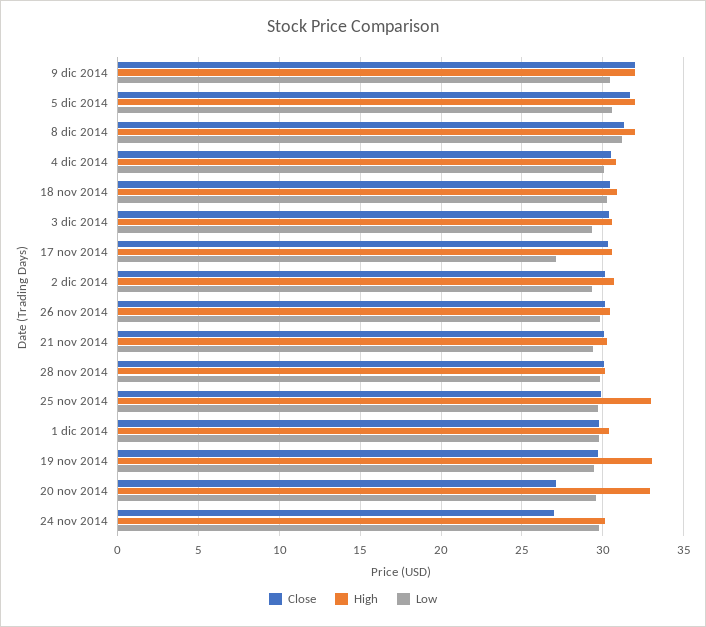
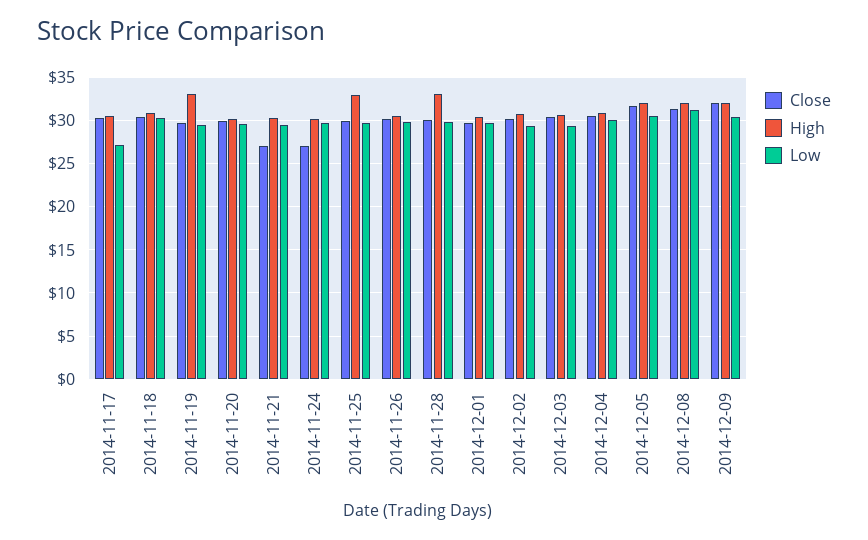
  {
    "Close": {
      "9 dic 2014": 32,
      "5 dic 2014": 31.5,
      "8 dic 2014": 31.5,
      "4 dic 2014": 30.5,
      "18 nov 2014": 30.5,
      "3 dic 2014": 30.5,
      "17 nov 2014": 30.5,
      "2 dic 2014": 30,
      "26 nov 2014": 30,
-     "21 nov 2014": 30,
+     "21 nov 2014": 27,
      "28 nov 2014": 30,
      "25 nov 2014": 30,
      "1 dic 2014": 30,
      "19 nov 2014": 29.5,
-     "20 nov 2014": 27,
+     "20 nov 2014": 30,
      "24 nov 2014": 27
    },
    "High": {
      "9 dic 2014": 32,
      "5 dic 2014": 32,
      "8 dic 2014": 32,
      "4 dic 2014": 31,
      "18 nov 2014": 31,
      "3 dic 2014": 30.5,
      "17 nov 2014": 30.5,
      "2 dic 2014": 30.5,
      "26 nov 2014": 30.5,
      "21 nov 2014": 30.5,
-     "28 nov 2014": 30,
+     "28 nov 2014": 33,
      "25 nov 2014": 33,
      "1 dic 2014": 30.5,
      "19 nov 2014": 33,
-     "20 nov 2014": 33,
+     "20 nov 2014": 30,
      "24 nov 2014": 30
    },
    "Low": {
      "9 dic 2014": 30.5,
      "5 dic 2014": 30.5,
      "8 dic 2014": 31,
      "4 dic 2014": 30,
      "18 nov 2014": 30.5,
      "3 dic 2014": 29.5,
      "17 nov 2014": 27,
      "2 dic 2014": 29.5,
      "26 nov 2014": 30,
      "21 nov 2014": 29.5,
      "28 nov 2014": 30,
      "25 nov 2014": 29.5,
      "1 dic 2014": 30,
      "19 nov 2014": 29.5,
      "20 nov 2014": 29.5,
      "24 nov 2014": 30
    }
  }

